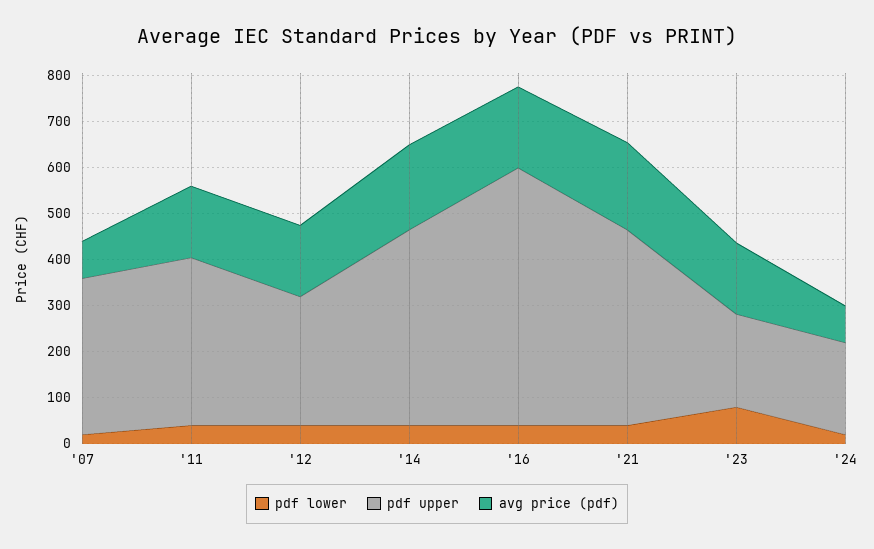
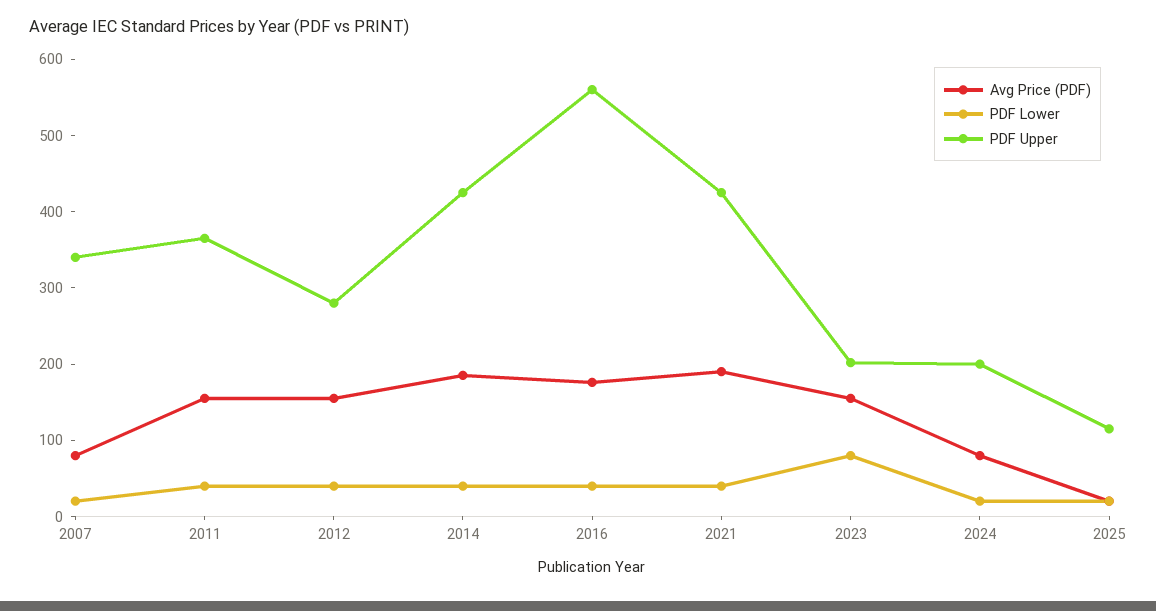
  {
    "pdf lower": {
      "'07": 20,
      "'11": 40,
      "'12": 40,
      "'14": 40,
      "'16": 40,
      "'21": 40,
      "'23": 80,
-     "'24": 20
+     "'24": 20,
+     "2025": 20
    },
    "pdf upper": {
      "'07": 340,
      "'11": 360,
      "'12": 280,
      "'14": 420,
      "'16": 560,
      "'21": 420,
      "'23": 200,
-     "'24": 200
+     "'24": 200,
+     "2025": 120
    },
    "avg price (pdf)": {
      "'07": 80,
      "'11": 160,
      "'12": 160,
      "'14": 180,
      "'16": 180,
      "'21": 200,
      "'23": 160,
-     "'24": 80
+     "'24": 80,
+     "2025": 20
    }
  }

